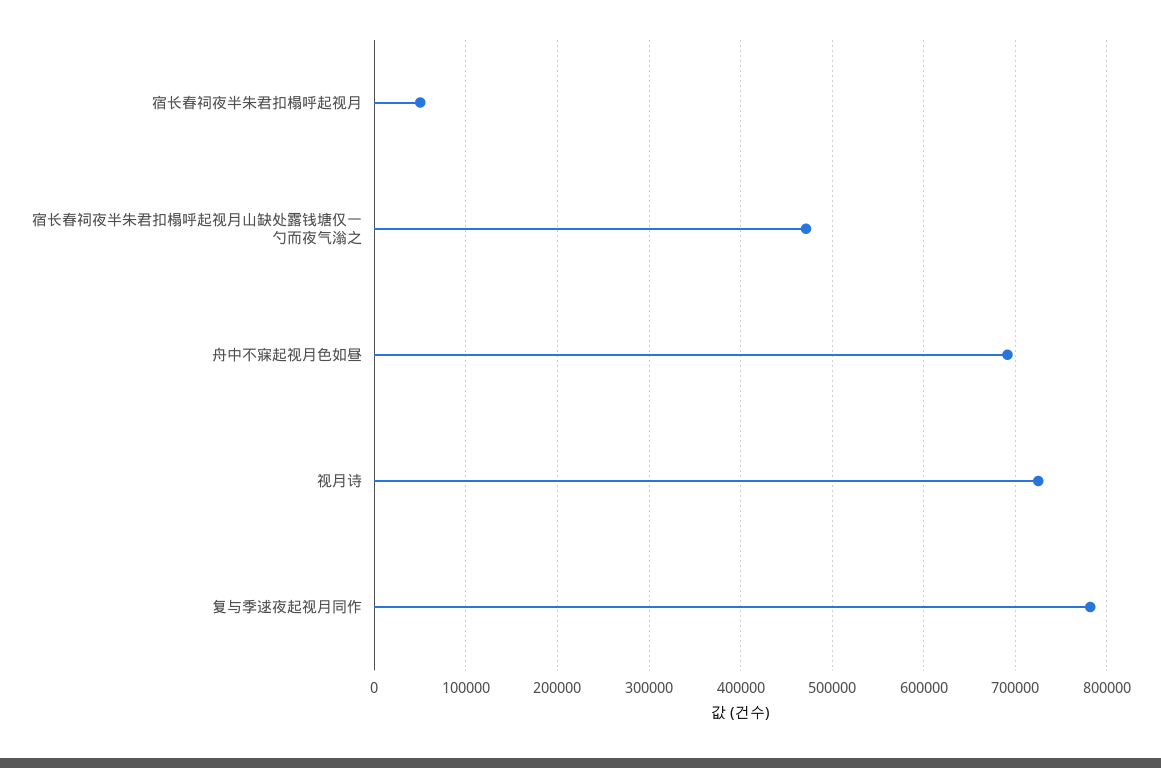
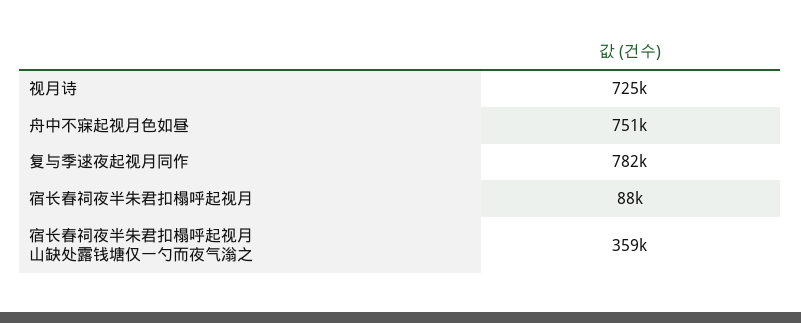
  {
-   "宿长春祠夜半朱君扣榻呼起视月": 50000,
+   "宿长春祠夜半朱君扣榻呼起视月": 88000,
-   "宿长春祠夜半朱君扣榻呼起视月山缺处露钱塘仅一勺而夜气滃之": 470000,
+   "宿长春祠夜半朱君扣榻呼起视月山缺处露钱塘仅一勺而夜气滃之": 359000,
-   "舟中不寐起视月色如昼": 690000,
+   "舟中不寐起视月色如昼": 751000,
    "视月诗": 725000,
    "复与季逑夜起视月同作": 782000
  }

